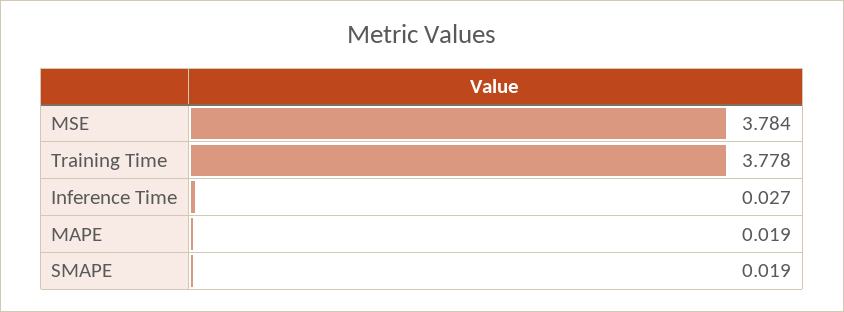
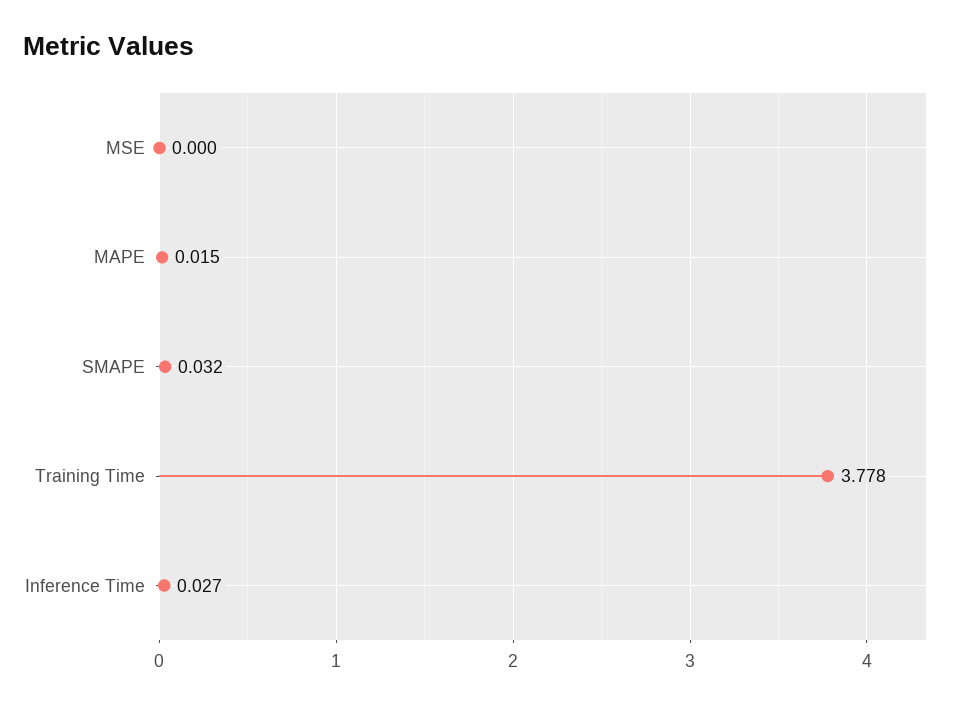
  {
-   "MSE": 3.784,
+   "MSE": 0,
    "Training Time": 3.778,
    "Inference Time": 0.027,
-   "MAPE": 0.019,
+   "MAPE": 0.015,
-   "SMAPE": 0.019
+   "SMAPE": 0.032
  }

